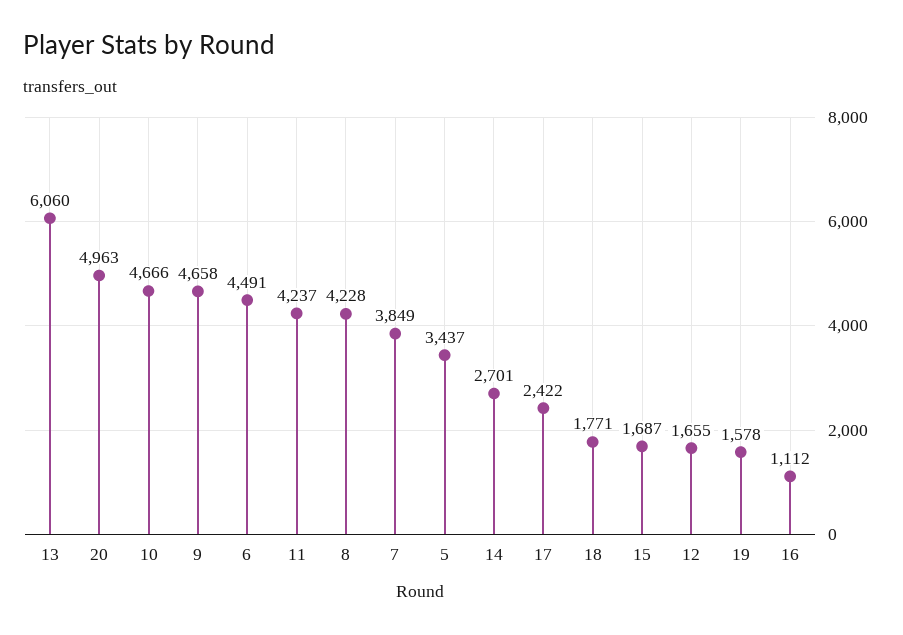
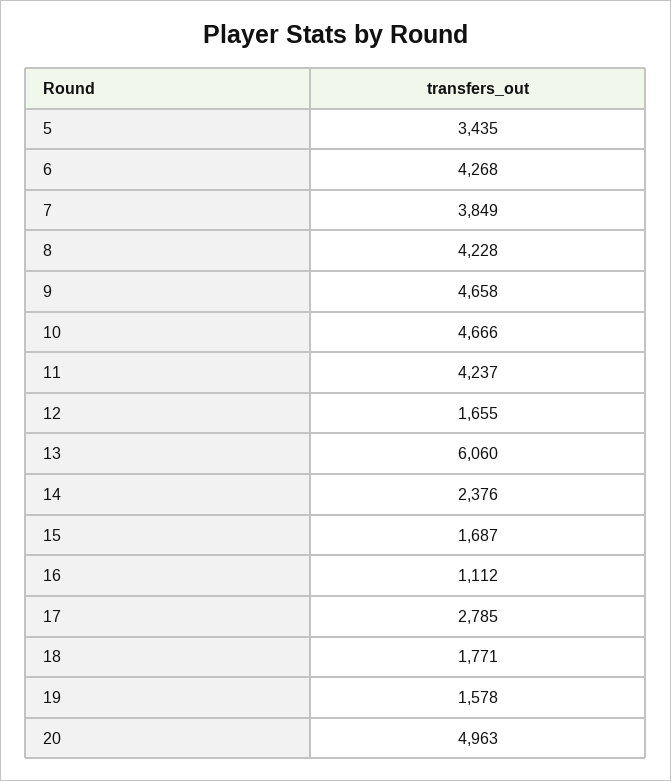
  {
    "13": 6060,
    "20": 4963,
    "10": 4666,
    "9": 4658,
-   "6": 4491,
+   "6": 4268,
    "11": 4237,
    "8": 4228,
    "7": 3849,
-   "5": 3437,
+   "5": 3435,
-   "14": 2701,
+   "14": 2376,
-   "17": 2422,
+   "17": 2785,
    "18": 1771,
    "15": 1687,
    "12": 1655,
    "19": 1578,
    "16": 1112
  }

